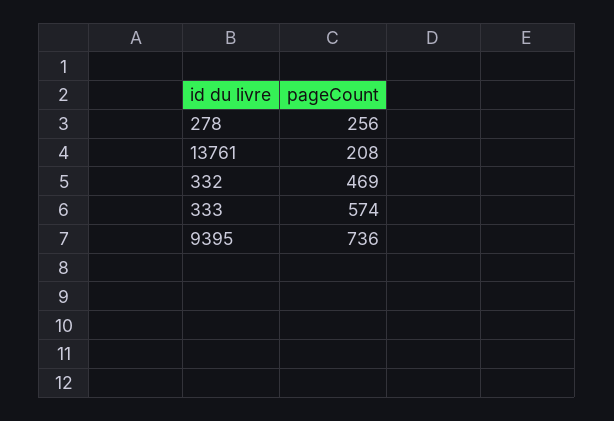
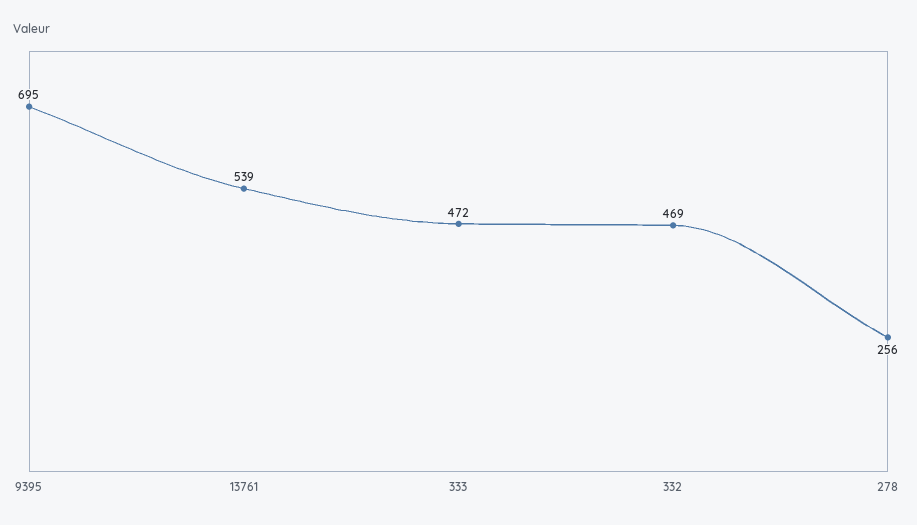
  {
    "278": 256,
-   "13761": 208,
+   "13761": 539,
    "332": 469,
-   "333": 574,
+   "333": 472,
-   "9395": 736
+   "9395": 695
  }

